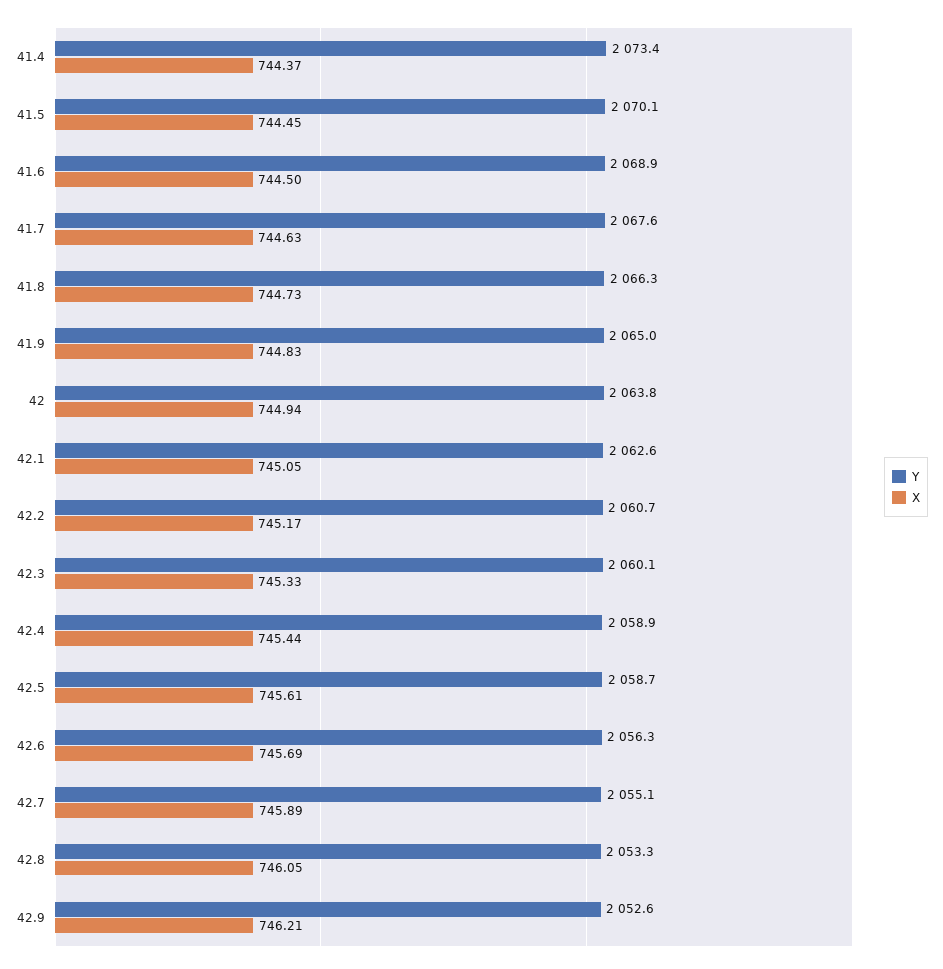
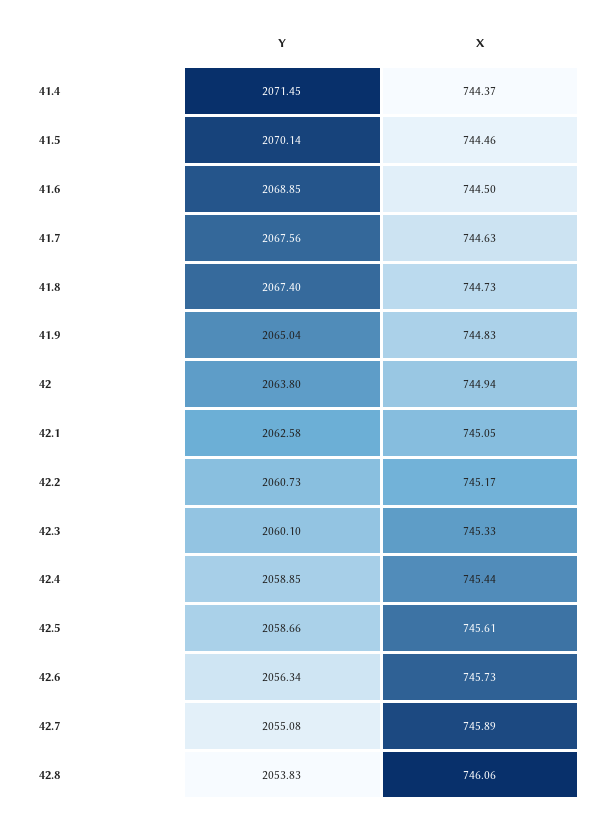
  {
    "Y": {
-     "41.4": 2073.4,
+     "41.4": 2071.45,
      "41.5": 2070.14,
      "41.6": 2068.85,
      "41.7": 2067.56,
-     "41.8": 2066.3,
+     "41.8": 2067.4,
      "41.9": 2065.04,
      "42": 2063.8,
      "42.1": 2062.58,
      "42.2": 2060.73,
      "42.3": 2060.1,
      "42.4": 2058.85,
      "42.5": 2058.66,
      "42.6": 2056.34,
      "42.7": 2055.08,
-     "42.8": 2053.3,
+     "42.8": 2053.83
-     "42.9": 2052.6
    },
    "X": {
      "41.4": 744.37,
-     "41.5": 744.45,
+     "41.5": 744.46,
      "41.6": 744.5,
      "41.7": 744.63,
      "41.8": 744.73,
      "41.9": 744.83,
      "42": 744.94,
      "42.1": 745.05,
      "42.2": 745.17,
      "42.3": 745.33,
      "42.4": 745.44,
      "42.5": 745.61,
-     "42.6": 745.69,
+     "42.6": 745.73,
      "42.7": 745.89,
-     "42.8": 746.05,
+     "42.8": 746.06
-     "42.9": 746.21
    }
  }

